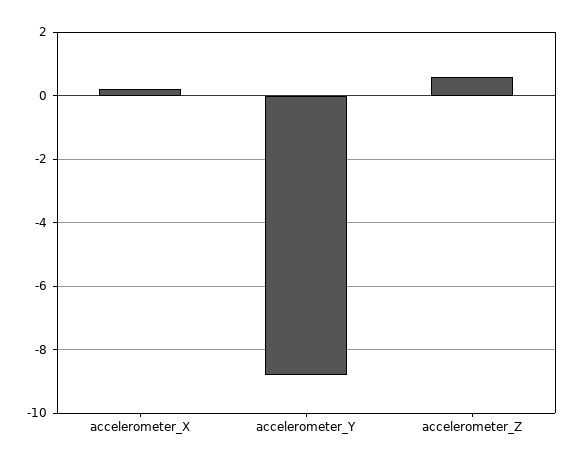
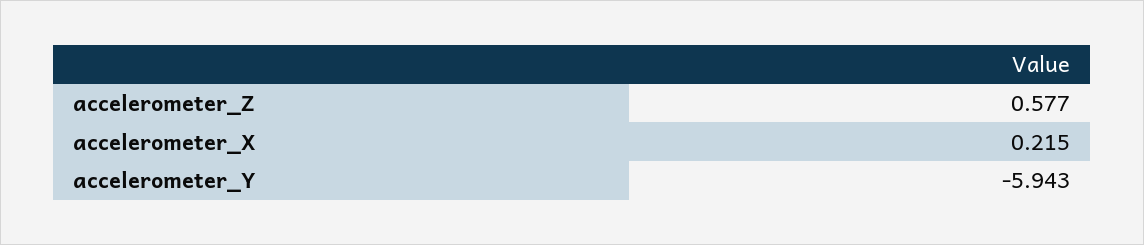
  {
    "accelerometer_X": 0.215,
-   "accelerometer_Y": -8.8,
+   "accelerometer_Y": -5.943,
    "accelerometer_Z": 0.577
  }

